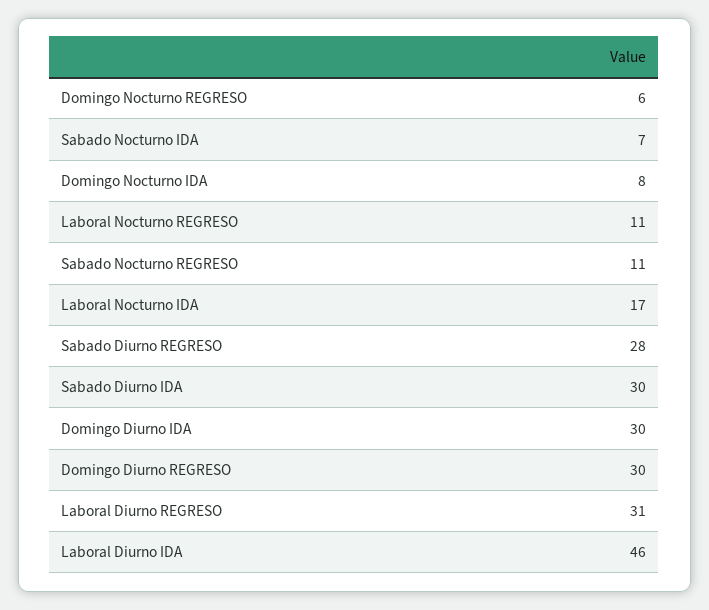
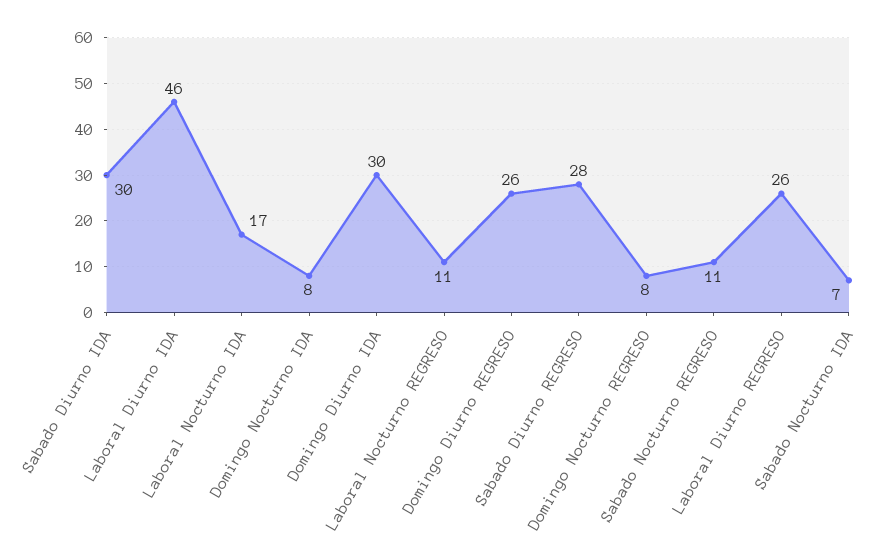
  {
-   "Domingo Nocturno REGRESO": 6,
+   "Domingo Nocturno REGRESO": 8,
    "Sabado Nocturno IDA": 7,
    "Domingo Nocturno IDA": 8,
    "Laboral Nocturno REGRESO": 11,
    "Sabado Nocturno REGRESO": 11,
    "Laboral Nocturno IDA": 17,
    "Sabado Diurno REGRESO": 28,
    "Sabado Diurno IDA": 30,
    "Domingo Diurno IDA": 30,
-   "Domingo Diurno REGRESO": 30,
+   "Domingo Diurno REGRESO": 26,
-   "Laboral Diurno REGRESO": 31,
+   "Laboral Diurno REGRESO": 26,
    "Laboral Diurno IDA": 46
  }

